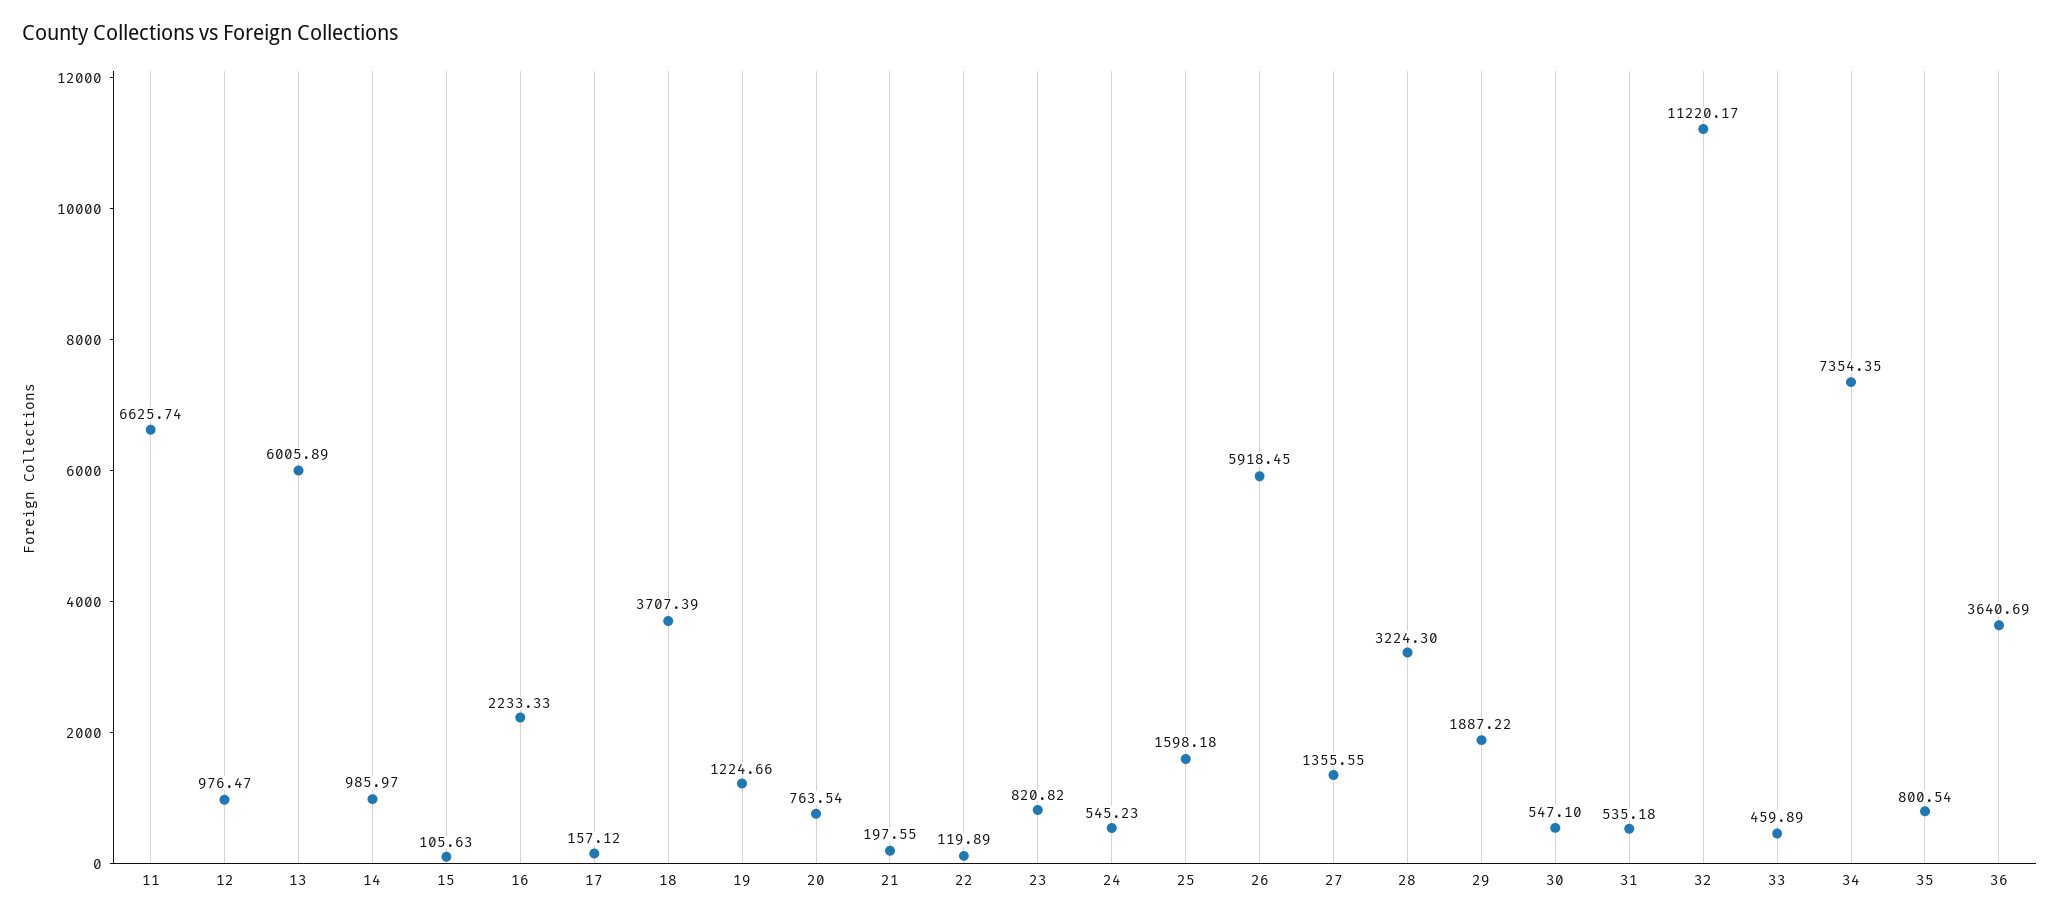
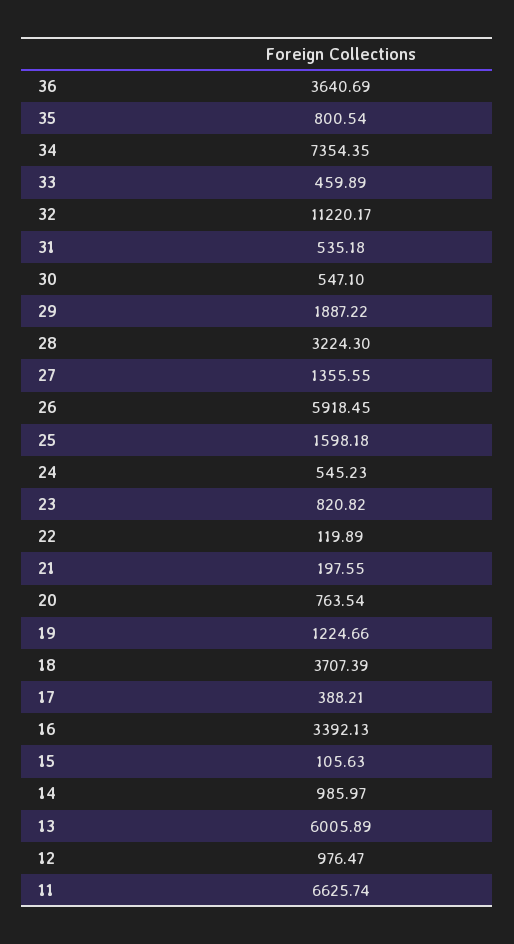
  {
    "11": 6625.74,
    "12": 976.47,
    "13": 6005.89,
    "14": 985.97,
    "15": 105.63,
-   "16": 2233.33,
+   "16": 3392.13,
-   "17": 157.12,
+   "17": 388.21,
    "18": 3707.39,
    "19": 1224.66,
    "20": 763.54,
    "21": 197.55,
    "22": 119.89,
    "23": 820.82,
    "24": 545.23,
    "25": 1598.18,
    "26": 5918.45,
    "27": 1355.55,
    "28": 3224.3,
    "29": 1887.22,
    "30": 547.1,
    "31": 535.18,
    "32": 11220.17,
    "33": 459.89,
    "34": 7354.35,
    "35": 800.54,
    "36": 3640.69
  }

